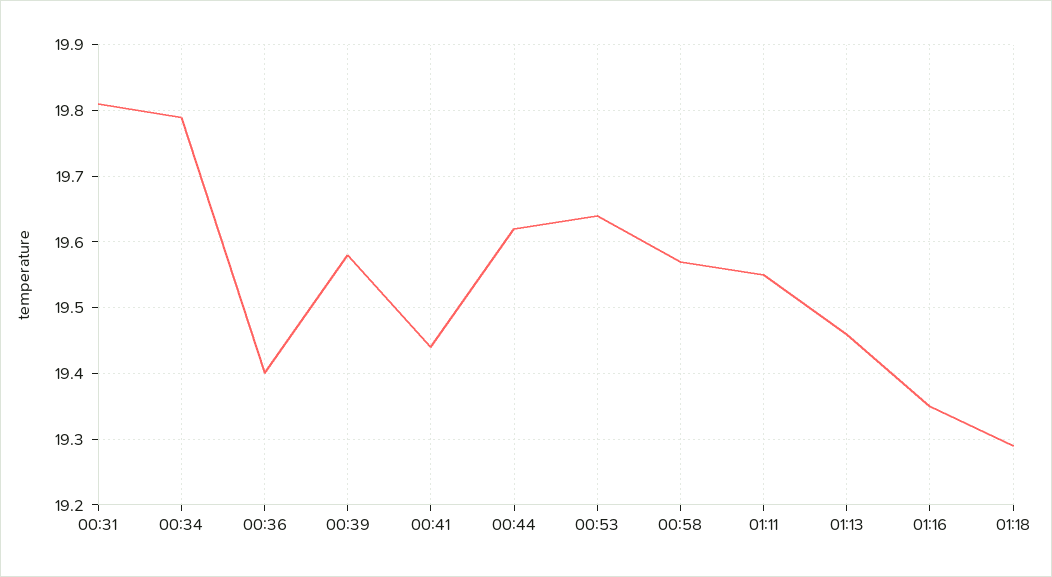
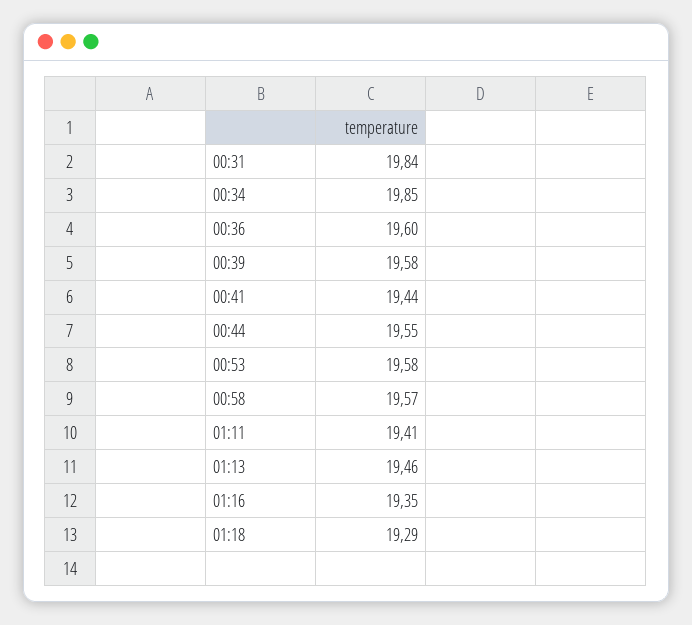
  {
-   "00:31": 19.81,
+   "00:31": 19.84,
-   "00:34": 19.79,
+   "00:34": 19.85,
-   "00:36": 19.4,
+   "00:36": 19.6,
    "00:39": 19.58,
    "00:41": 19.44,
-   "00:44": 19.62,
+   "00:44": 19.55,
-   "00:53": 19.64,
+   "00:53": 19.58,
    "00:58": 19.57,
-   "01:11": 19.55,
+   "01:11": 19.41,
    "01:13": 19.46,
    "01:16": 19.35,
    "01:18": 19.29
  }

